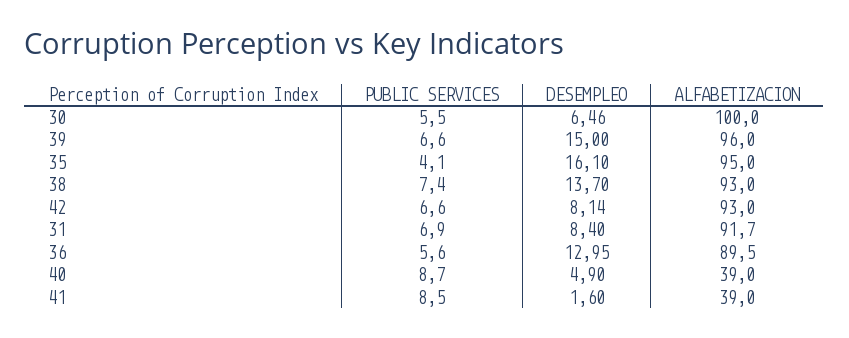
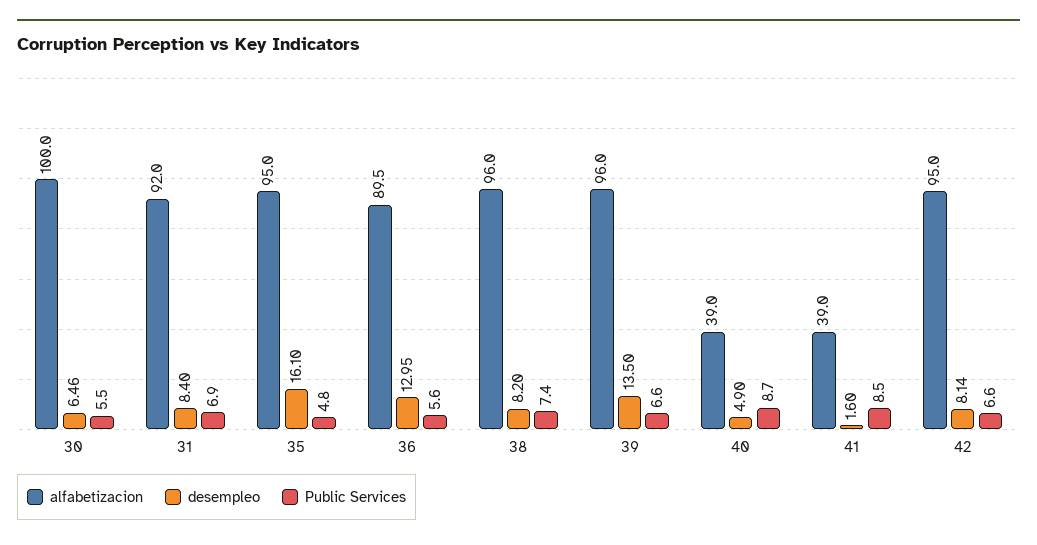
  {
    "PUBLIC SERVICES": {
      "30": 5.5,
      "39": 6.6,
-     "35": 4.1,
+     "35": 4.8,
      "38": 7.4,
      "42": 6.6,
      "31": 6.9,
      "36": 5.6,
      "40": 8.7,
      "41": 8.5
    },
    "DESEMPLEO": {
      "30": 6.46,
-     "39": 15,
+     "39": 13.5,
      "35": 16.1,
-     "38": 13.7,
+     "38": 8.2,
      "42": 8.14,
      "31": 8.4,
      "36": 12.95,
      "40": 4.9,
      "41": 1.6
    },
    "ALFABETIZACION": {
      "30": 100,
      "39": 96,
      "35": 95,
-     "38": 93,
+     "38": 96,
-     "42": 93,
+     "42": 95,
-     "31": 91.7,
+     "31": 92,
      "36": 89.5,
      "40": 39,
      "41": 39
    }
  }

